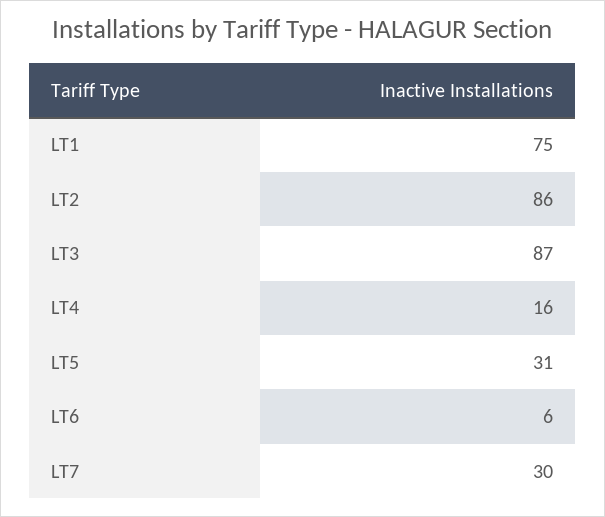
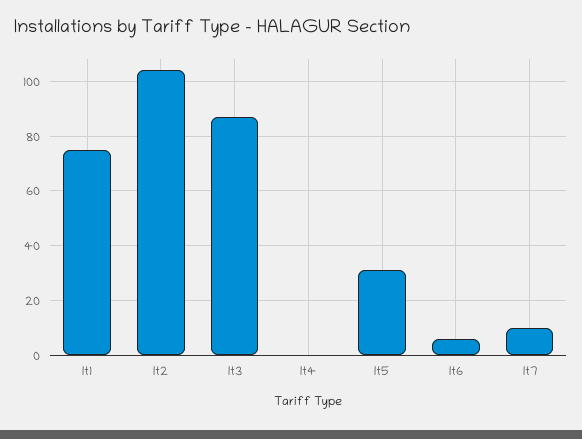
  {
    "LT1": 75,
-   "LT2": 86,
+   "LT2": 105,
    "LT3": 87,
-   "LT4": 16,
+   "LT4": 0,
    "LT5": 31,
    "LT6": 6,
-   "LT7": 30
+   "LT7": 10
  }

